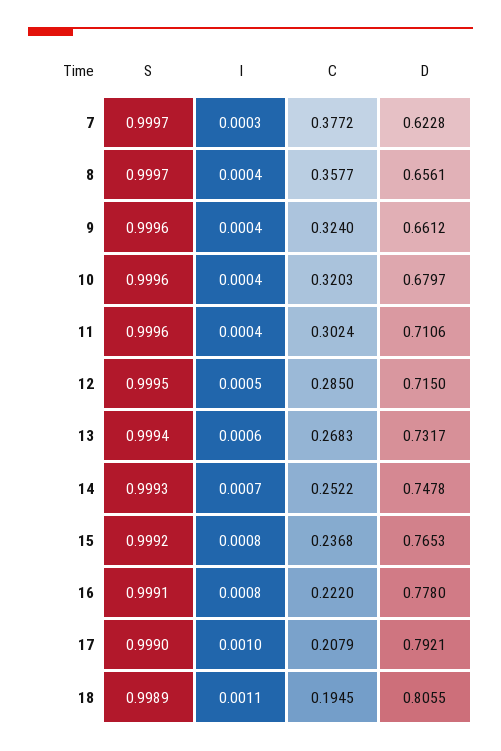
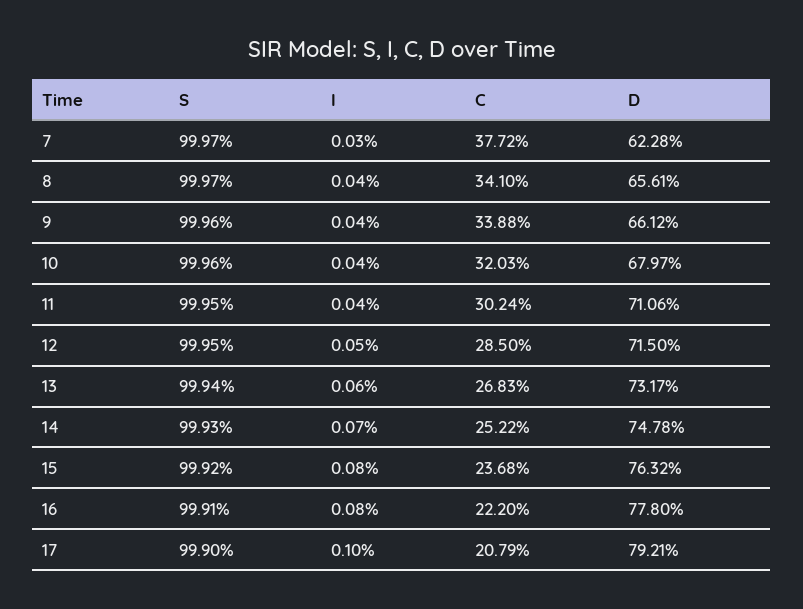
  {
    "S": {
      "7": 0.9997,
      "8": 0.9997,
      "9": 0.9996,
      "10": 0.9996,
-     "11": 0.9996,
+     "11": 0.9995,
      "12": 0.9995,
      "13": 0.9994,
      "14": 0.9993,
      "15": 0.9992,
      "16": 0.9991,
-     "17": 0.999,
+     "17": 0.999
-     "18": 0.9989
    },
    "I": {
      "7": 0.0003,
      "8": 0.0004,
      "9": 0.0004,
      "10": 0.0004,
      "11": 0.0004,
      "12": 0.0005,
      "13": 0.0006,
      "14": 0.0007,
      "15": 0.0008,
      "16": 0.0008,
-     "17": 0.001,
+     "17": 0.001
-     "18": 0.0011
    },
    "C": {
      "7": 0.3772,
-     "8": 0.3577,
+     "8": 0.341,
-     "9": 0.324,
+     "9": 0.3388,
      "10": 0.3203,
      "11": 0.3024,
      "12": 0.285,
      "13": 0.2683,
      "14": 0.2522,
      "15": 0.2368,
      "16": 0.222,
-     "17": 0.2079,
+     "17": 0.2079
-     "18": 0.1945
    },
    "D": {
      "7": 0.6228,
      "8": 0.6561,
      "9": 0.6612,
      "10": 0.6797,
      "11": 0.7106,
      "12": 0.715,
      "13": 0.7317,
      "14": 0.7478,
-     "15": 0.7653,
+     "15": 0.7632,
      "16": 0.778,
-     "17": 0.7921,
+     "17": 0.7921
-     "18": 0.8055
    }
  }

